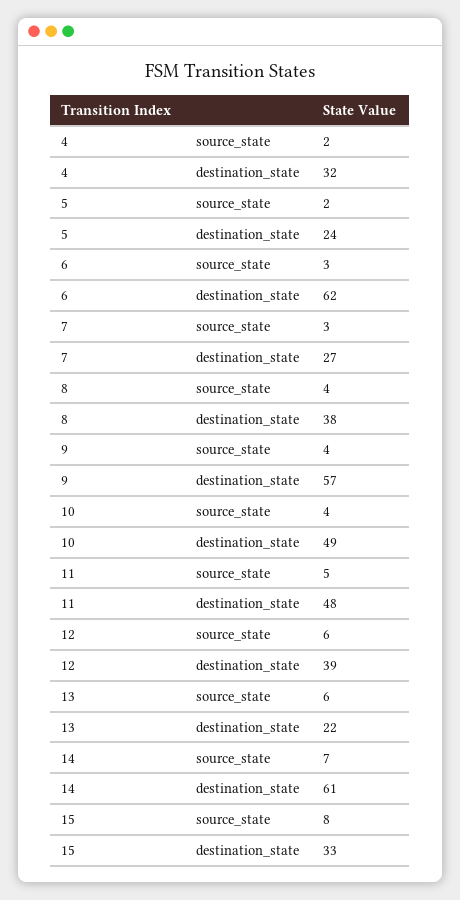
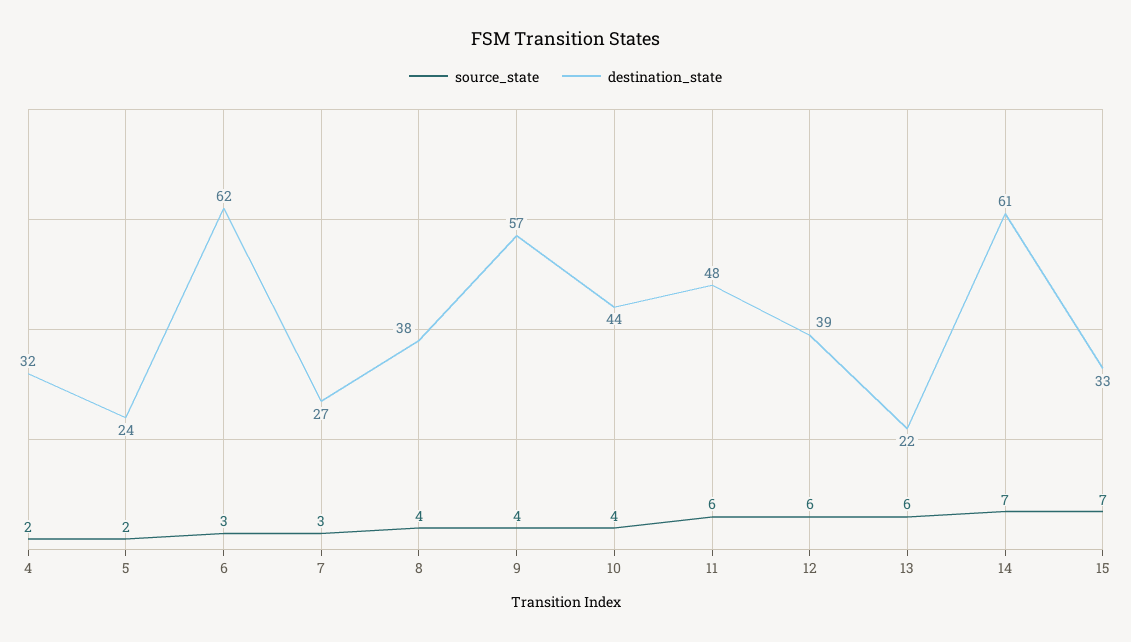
  {
    "source_state": {
      "4": 2,
      "5": 2,
      "6": 3,
      "7": 3,
      "8": 4,
      "9": 4,
      "10": 4,
-     "11": 5,
+     "11": 6,
      "12": 6,
      "13": 6,
      "14": 7,
-     "15": 8
+     "15": 7
    },
    "destination_state": {
      "4": 32,
      "5": 24,
      "6": 62,
      "7": 27,
      "8": 38,
      "9": 57,
-     "10": 49,
+     "10": 44,
      "11": 48,
      "12": 39,
      "13": 22,
      "14": 61,
      "15": 33
    }
  }

